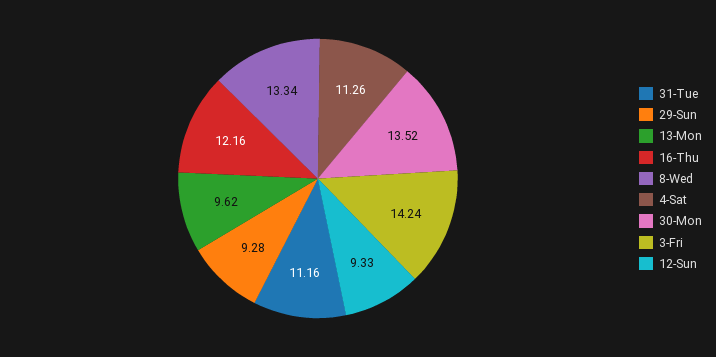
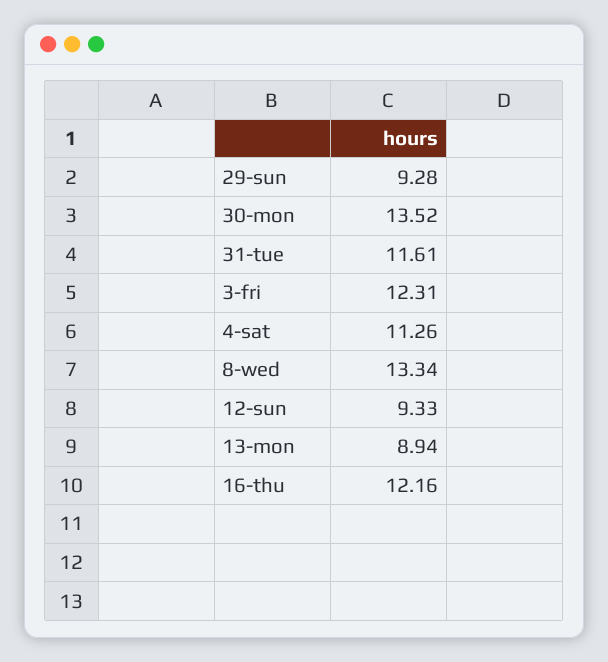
  {
-   "31-Tue": 11.16,
+   "31-Tue": 11.61,
    "29-Sun": 9.28,
-   "13-Mon": 9.62,
+   "13-Mon": 8.94,
    "16-Thu": 12.16,
    "8-Wed": 13.34,
    "4-Sat": 11.26,
    "30-Mon": 13.52,
-   "3-Fri": 14.24,
+   "3-Fri": 12.31,
    "12-Sun": 9.33
  }

